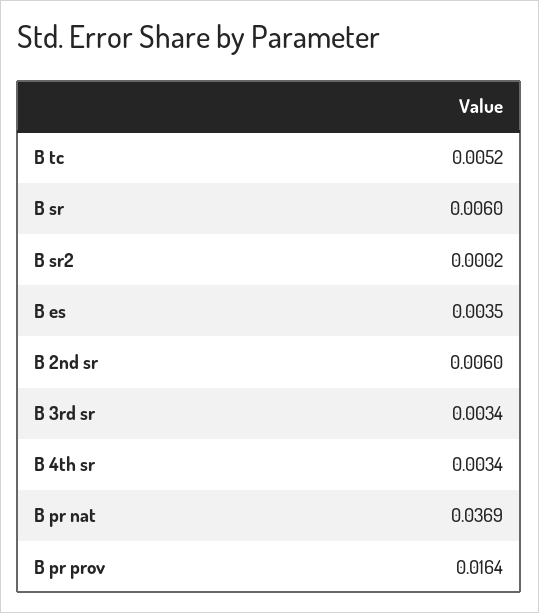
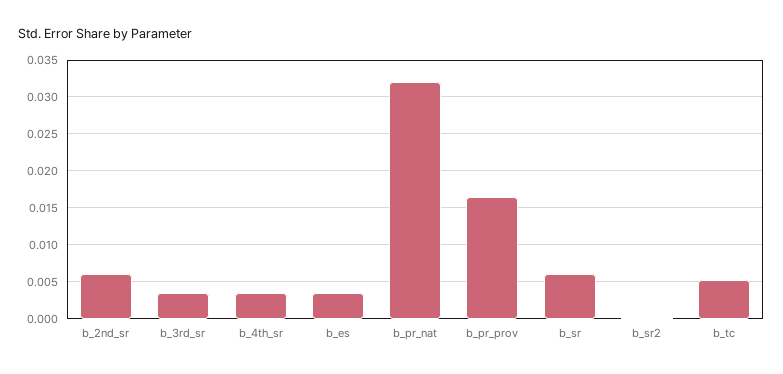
  {
    "B tc": 0.0052,
    "B sr": 0.006,
    "B sr2": 0.0002,
    "B es": 0.0035,
    "B 2nd sr": 0.006,
    "B 3rd sr": 0.0034,
    "B 4th sr": 0.0034,
-   "B pr nat": 0.0369,
+   "B pr nat": 0.032,
    "B pr prov": 0.0164
  }

